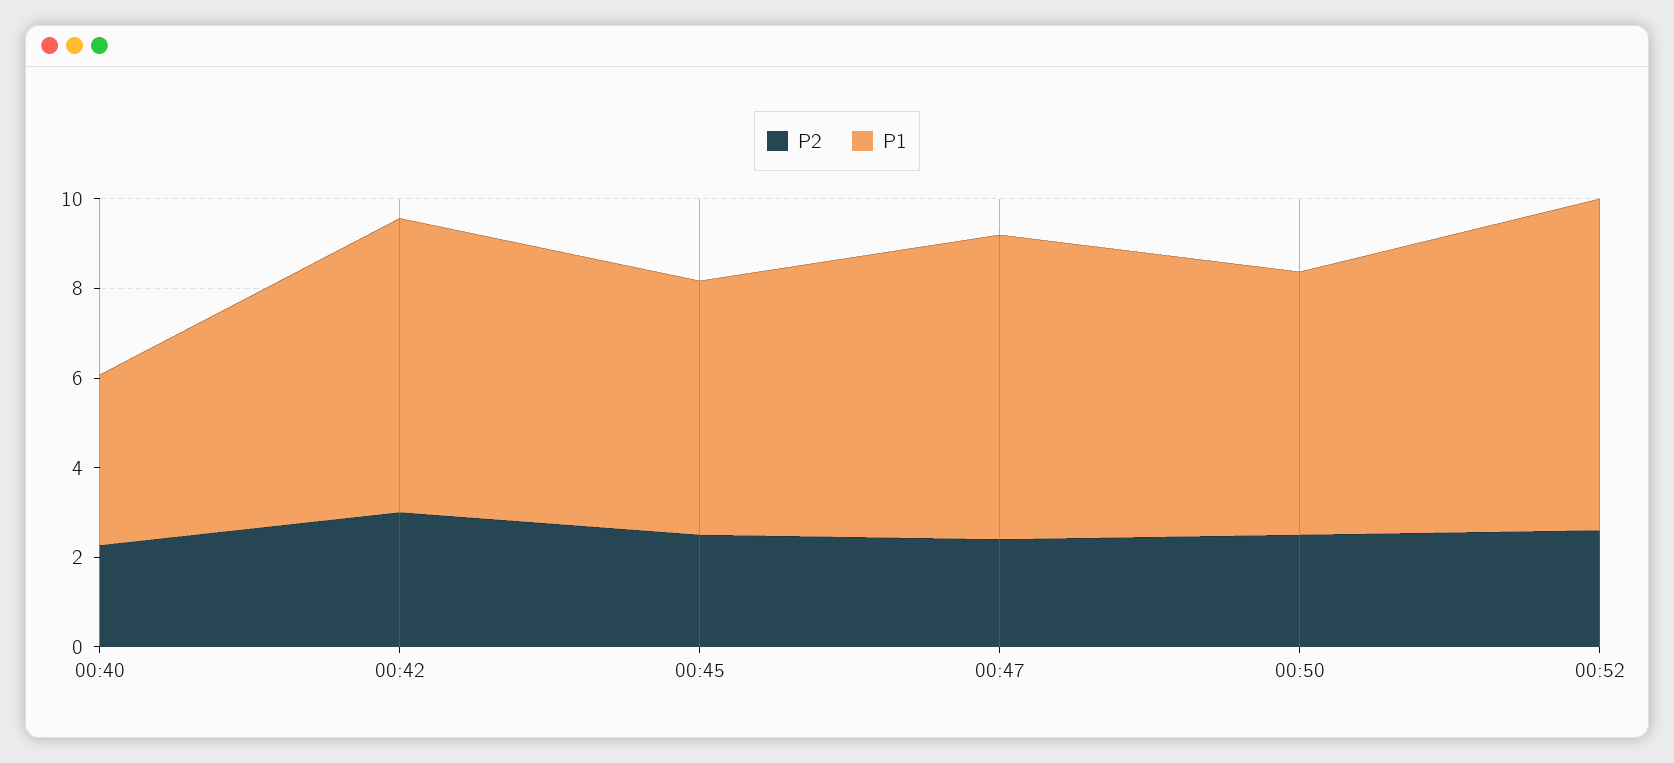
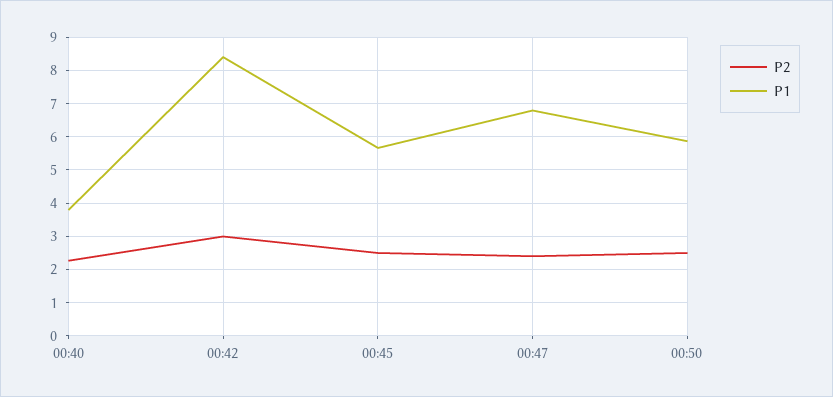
  {
    "P2": {
      "00:40": 2.2,
      "00:42": 3,
      "00:45": 2.6,
      "00:47": 2.4,
-     "00:50": 2.6,
+     "00:50": 2.6
-     "00:52": 2.5
    },
    "P1": {
      "00:40": 3.8,
-     "00:42": 6.5,
+     "00:42": 8.4,
      "00:45": 5.6,
      "00:47": 6.8,
-     "00:50": 5.8,
+     "00:50": 5.8
-     "00:52": 7.5
    }
  }

